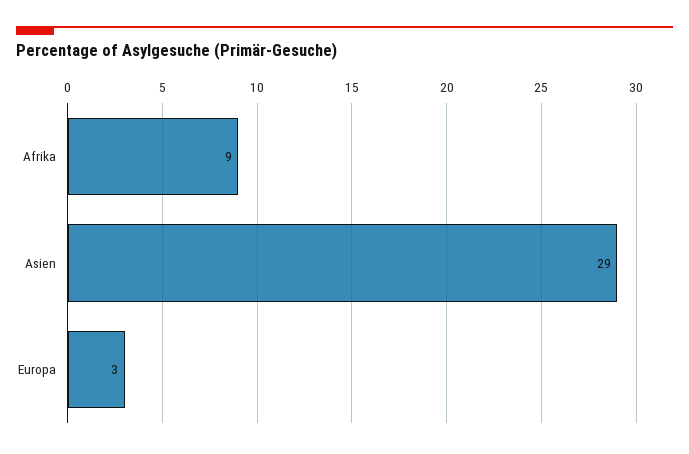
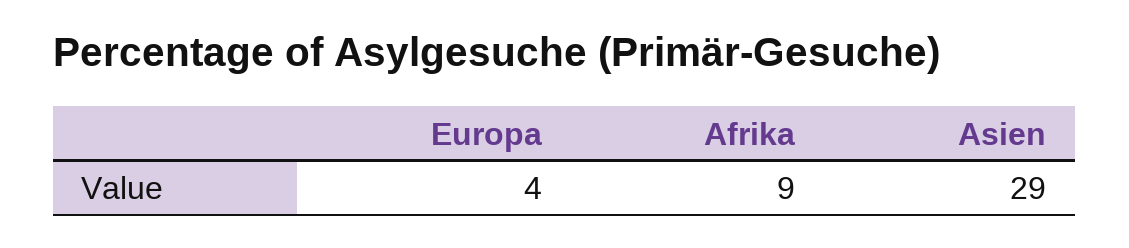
  {
    "Afrika": 9,
    "Asien": 29,
-   "Europa": 3
+   "Europa": 4
  }

